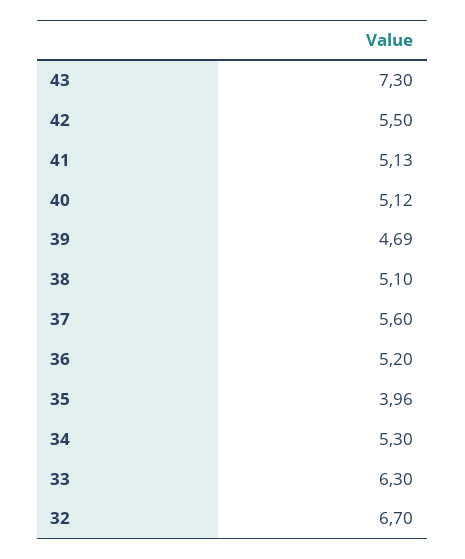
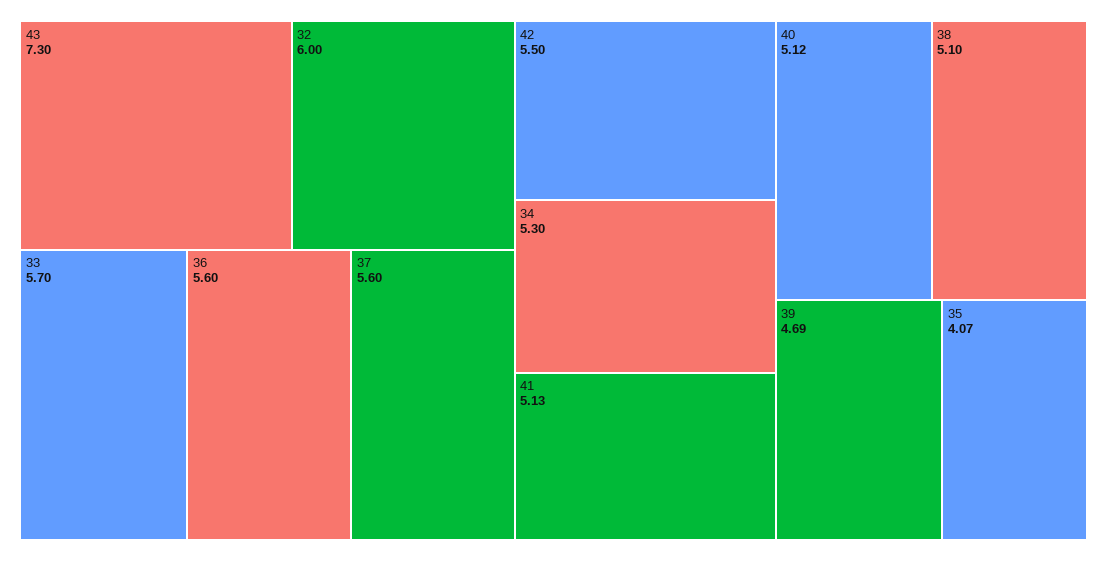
  {
    "43": 7.3,
    "42": 5.5,
    "41": 5.13,
    "40": 5.12,
    "39": 4.69,
    "38": 5.1,
    "37": 5.6,
-   "36": 5.2,
+   "36": 5.6,
-   "35": 3.96,
+   "35": 4.07,
    "34": 5.3,
-   "33": 6.3,
+   "33": 5.7,
-   "32": 6.7
+   "32": 6
  }

